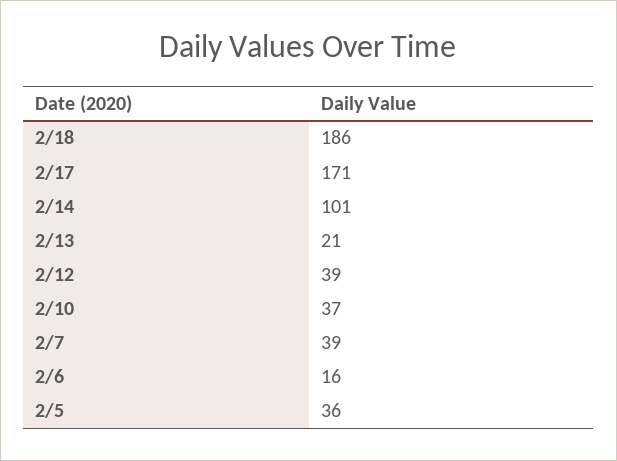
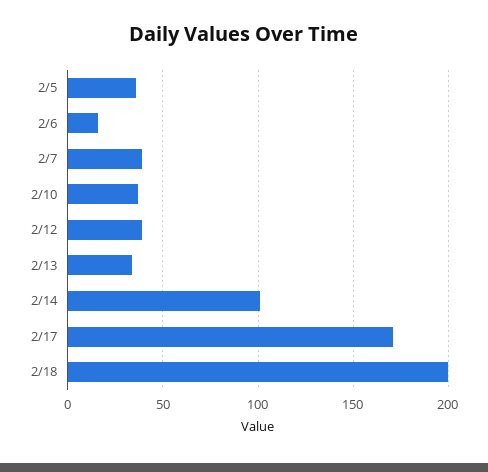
  {
-   "2/18": 186,
+   "2/18": 200,
    "2/17": 171,
    "2/14": 101,
-   "2/13": 21,
+   "2/13": 35,
    "2/12": 39,
    "2/10": 37,
    "2/7": 39,
    "2/6": 16,
    "2/5": 36
  }

